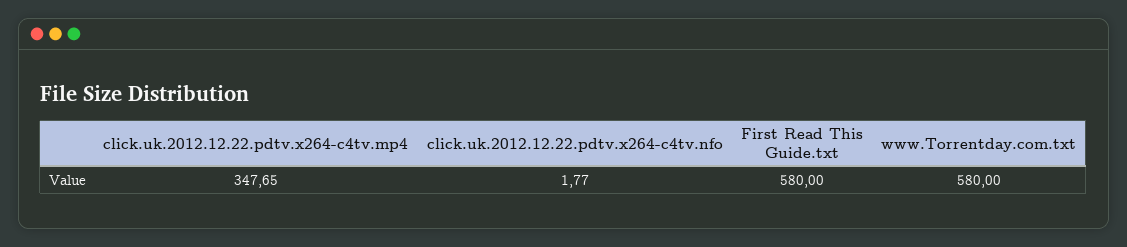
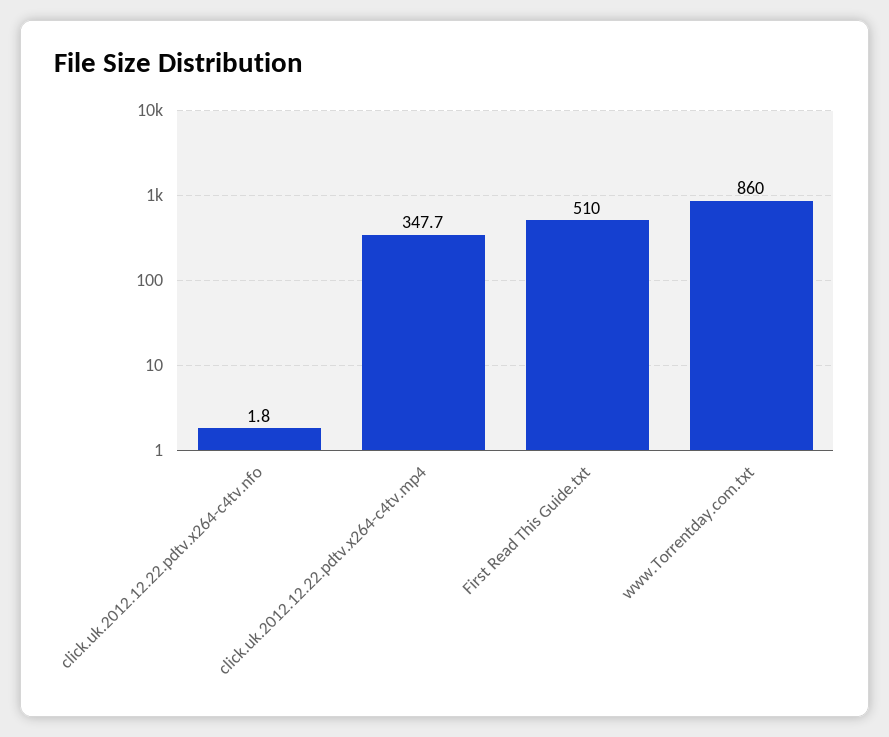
  {
    "click.uk.2012.12.22.pdtv.x264-c4tv.mp4": 347.65,
    "click.uk.2012.12.22.pdtv.x264-c4tv.nfo": 1.77,
-   "First Read This Guide.txt": 580,
+   "First Read This Guide.txt": 510,
-   "www.Torrentday.com.txt": 580
+   "www.Torrentday.com.txt": 860
  }

